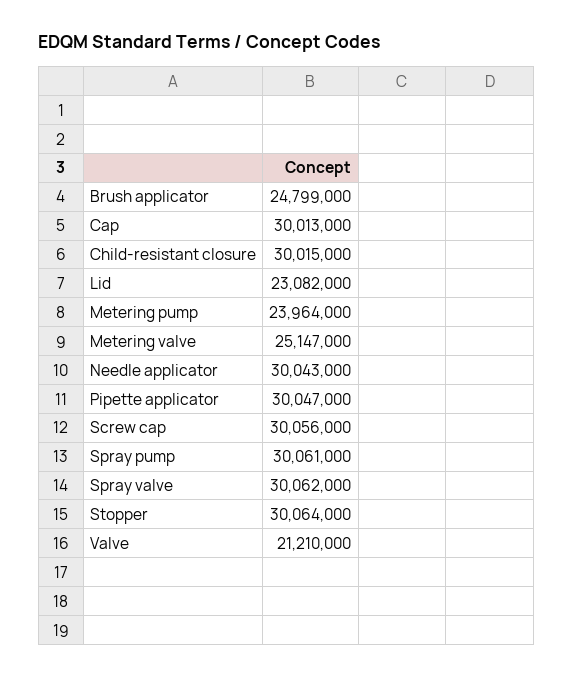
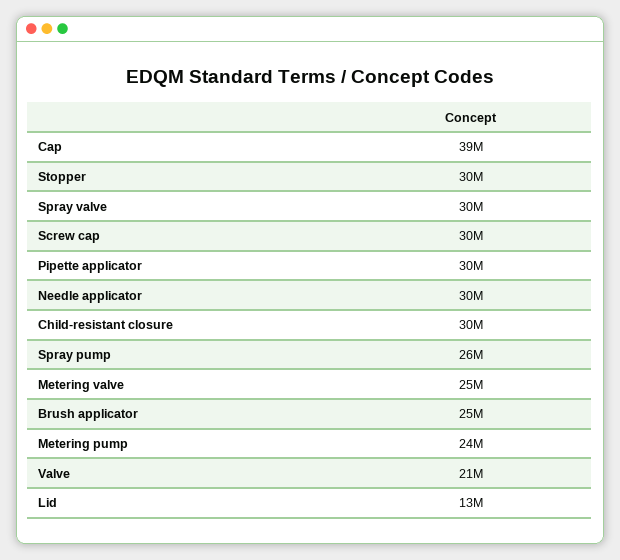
  {
    "Brush applicator": 24799000,
-   "Cap": 30013000,
+   "Cap": 39000000,
    "Child-resistant closure": 30015000,
-   "Lid": 23082000,
+   "Lid": 13000000,
    "Metering pump": 23964000,
    "Metering valve": 25147000,
    "Needle applicator": 30043000,
    "Pipette applicator": 30047000,
    "Screw cap": 30056000,
-   "Spray pump": 30061000,
+   "Spray pump": 26000000,
    "Spray valve": 30062000,
    "Stopper": 30064000,
    "Valve": 21210000
  }

